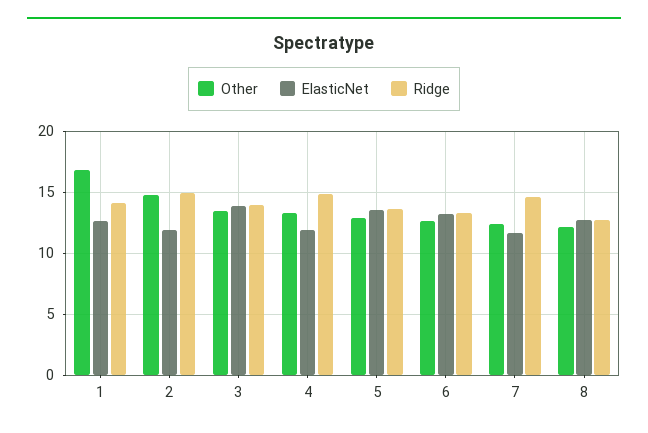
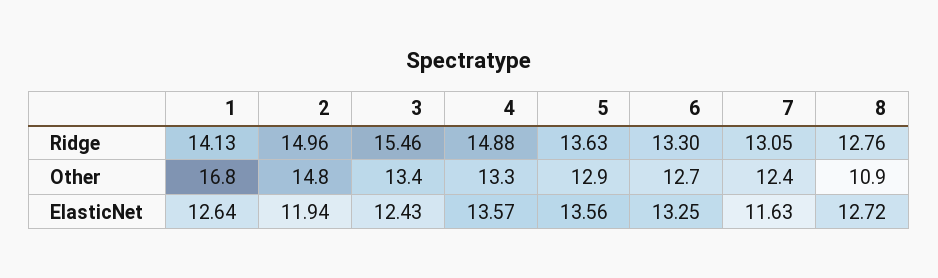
  {
    "Other": {
      "1": 16.8,
      "2": 14.8,
      "3": 13.4,
      "4": 13.3,
      "5": 12.9,
      "6": 12.7,
      "7": 12.4,
-     "8": 12
+     "8": 10.9
    },
    "ElasticNet": {
      "1": 12.64,
      "2": 11.94,
-     "3": 14,
+     "3": 12.43,
-     "4": 12,
+     "4": 13.57,
      "5": 13.56,
      "6": 13.25,
      "7": 11.63,
      "8": 12.72
    },
    "Ridge": {
      "1": 14.13,
      "2": 14.96,
-     "3": 14,
+     "3": 15.46,
      "4": 14.88,
      "5": 13.63,
      "6": 13.3,
-     "7": 14.5,
+     "7": 13.05,
      "8": 12.76
    }
  }

